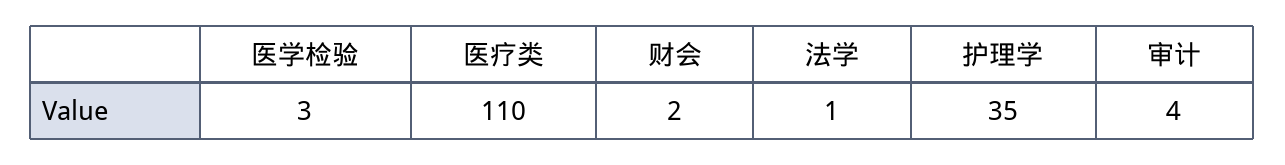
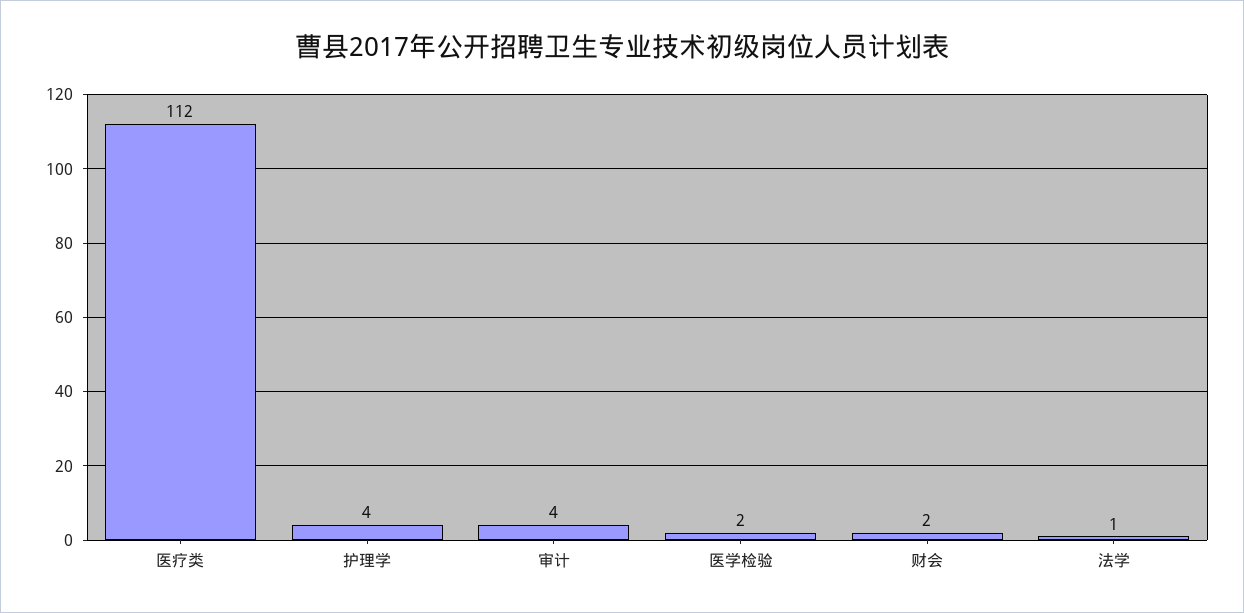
  {
-   "医学检验": 3,
+   "医学检验": 2,
-   "医疗类": 110,
+   "医疗类": 112,
    "财会": 2,
    "法学": 1,
-   "护理学": 35,
+   "护理学": 4,
    "审计": 4
  }

